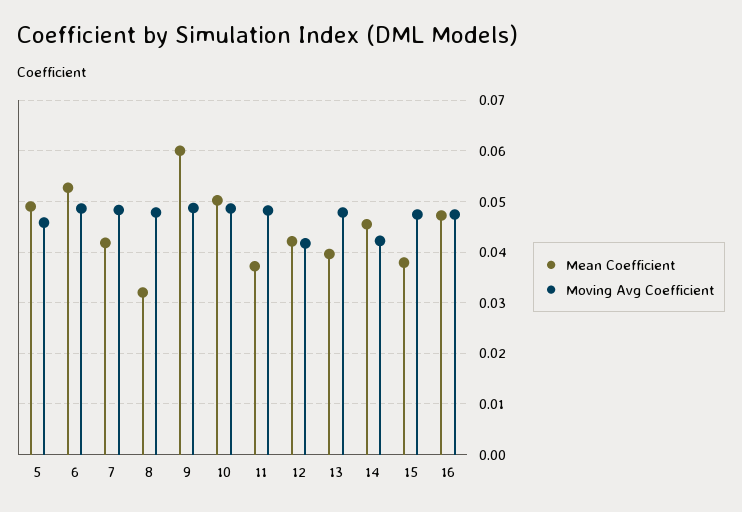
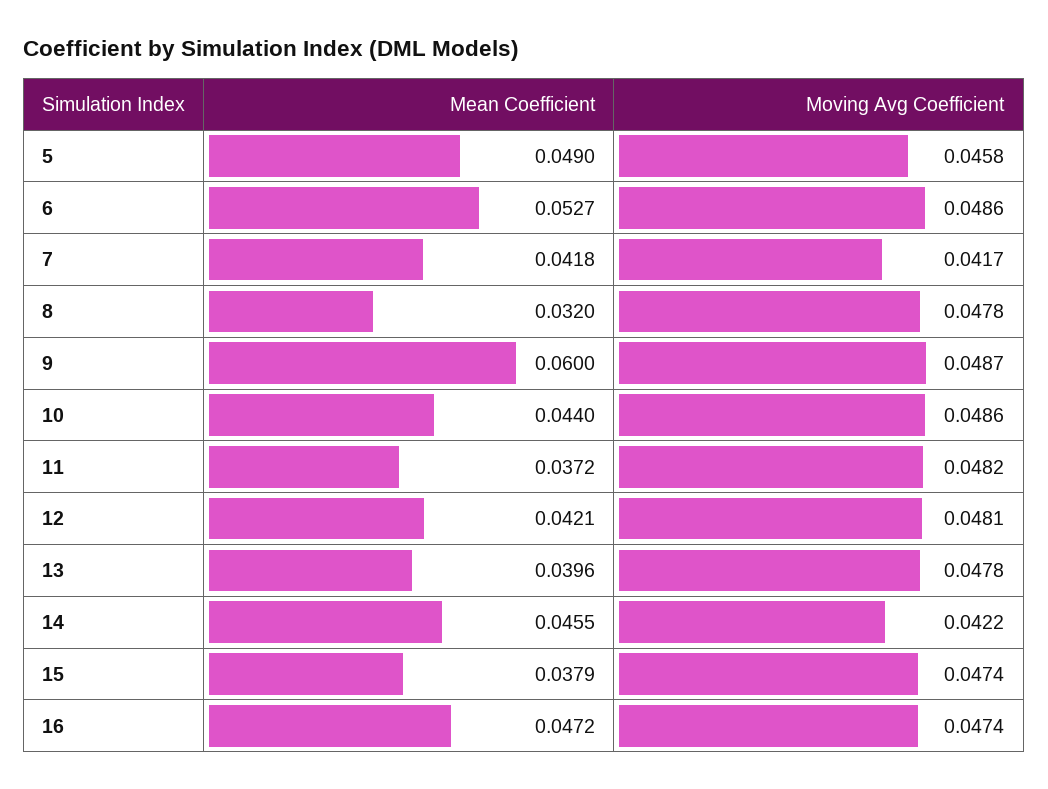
  {
    "Mean Coefficient": {
      "5": 0.049,
      "6": 0.0527,
      "7": 0.0418,
      "8": 0.032,
      "9": 0.06,
-     "10": 0.05,
+     "10": 0.044,
      "11": 0.0372,
      "12": 0.0421,
      "13": 0.0396,
      "14": 0.0455,
      "15": 0.0379,
      "16": 0.0472
    },
    "Moving Avg Coefficient": {
      "5": 0.0458,
      "6": 0.0486,
-     "7": 0.048,
+     "7": 0.0417,
      "8": 0.0478,
      "9": 0.0487,
      "10": 0.0486,
      "11": 0.0482,
-     "12": 0.042,
+     "12": 0.0481,
      "13": 0.0478,
      "14": 0.0422,
      "15": 0.0474,
      "16": 0.0474
    }
  }

